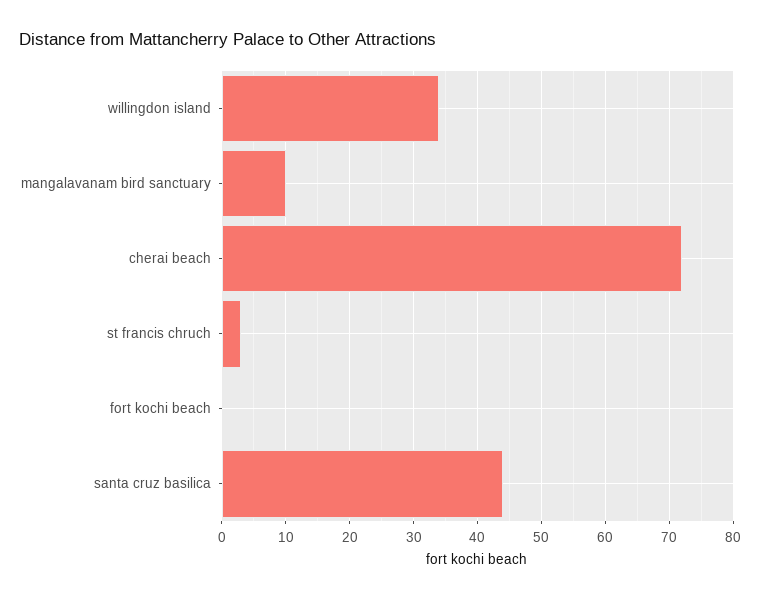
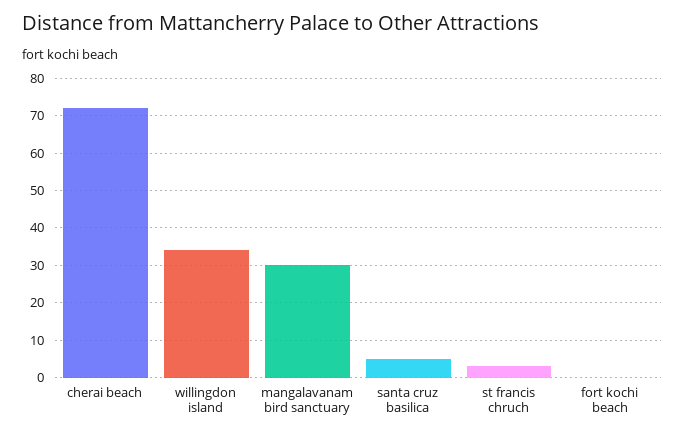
  {
    "willingdon island": 34,
-   "mangalavanam bird sanctuary": 10,
+   "mangalavanam bird sanctuary": 30,
    "cherai beach": 72,
    "st francis chruch": 3,
    "fort kochi beach": 0,
-   "santa cruz basilica": 44
+   "santa cruz basilica": 5
  }

